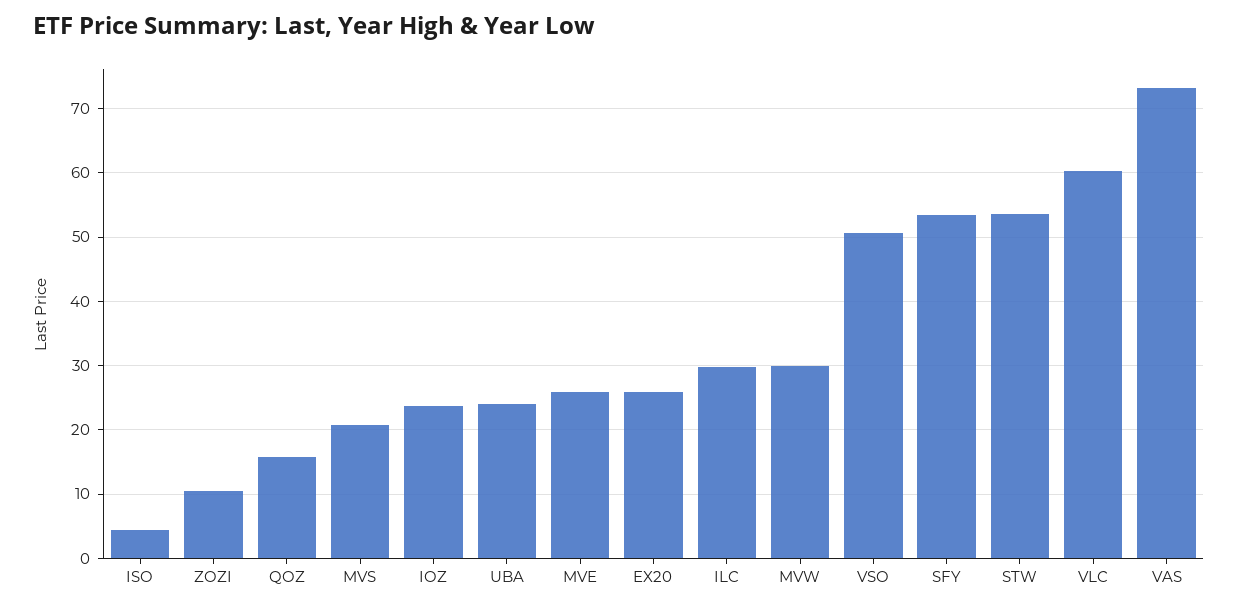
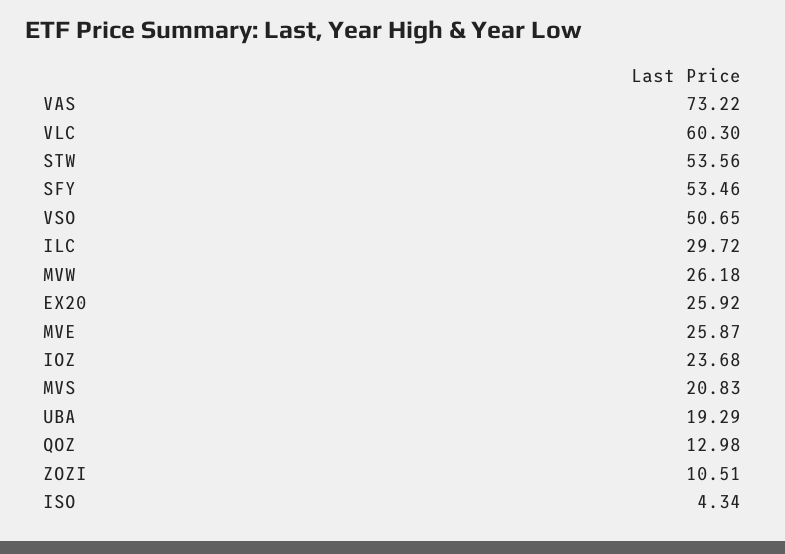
  {
    "ISO": 4.34,
    "ZOZI": 10.51,
-   "QOZ": 16,
+   "QOZ": 12.98,
    "MVS": 20.83,
    "IOZ": 23.68,
-   "UBA": 24,
+   "UBA": 19.29,
    "MVE": 25.87,
    "EX20": 25.92,
    "ILC": 29.72,
-   "MVW": 30,
+   "MVW": 26.18,
    "VSO": 50.65,
    "SFY": 53.46,
    "STW": 53.56,
    "VLC": 60.3,
    "VAS": 73.22
  }

